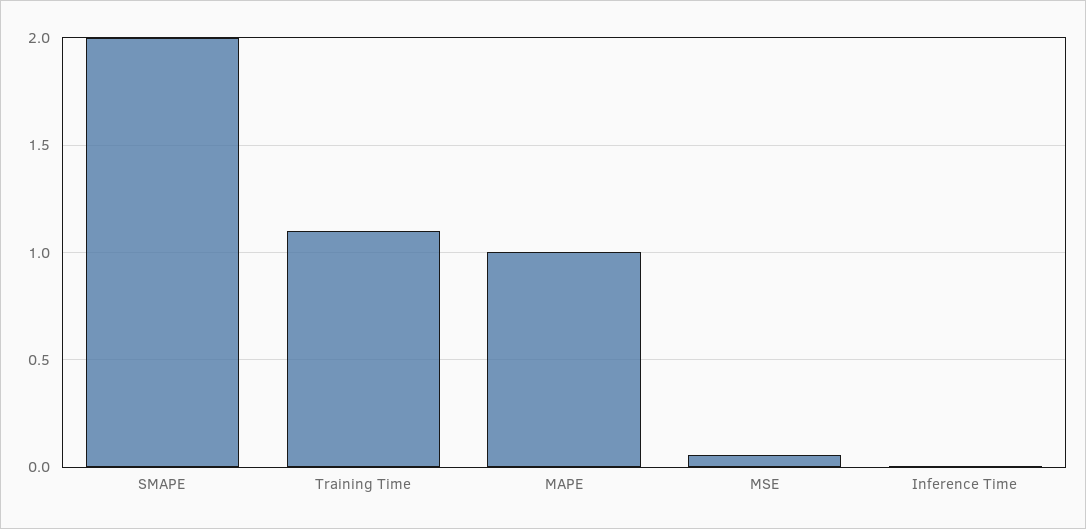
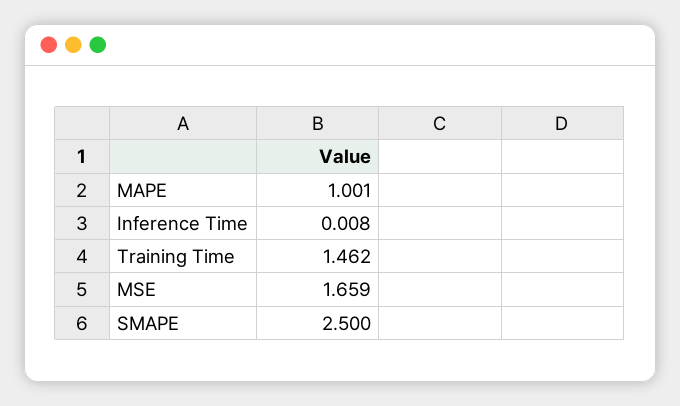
  {
-   "SMAPE": 2,
+   "SMAPE": 2.5,
-   "Training Time": 1.1,
+   "Training Time": 1.462,
    "MAPE": 1.001,
-   "MSE": 0.05,
+   "MSE": 1.659,
    "Inference Time": 0.008
  }

